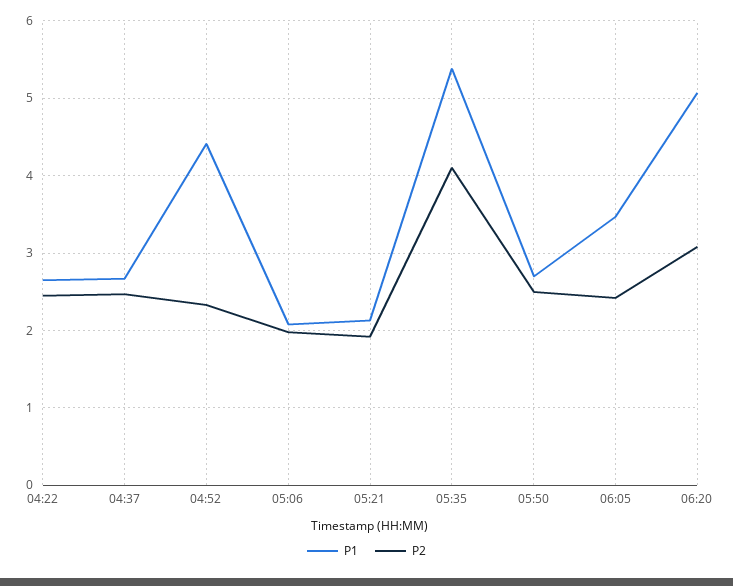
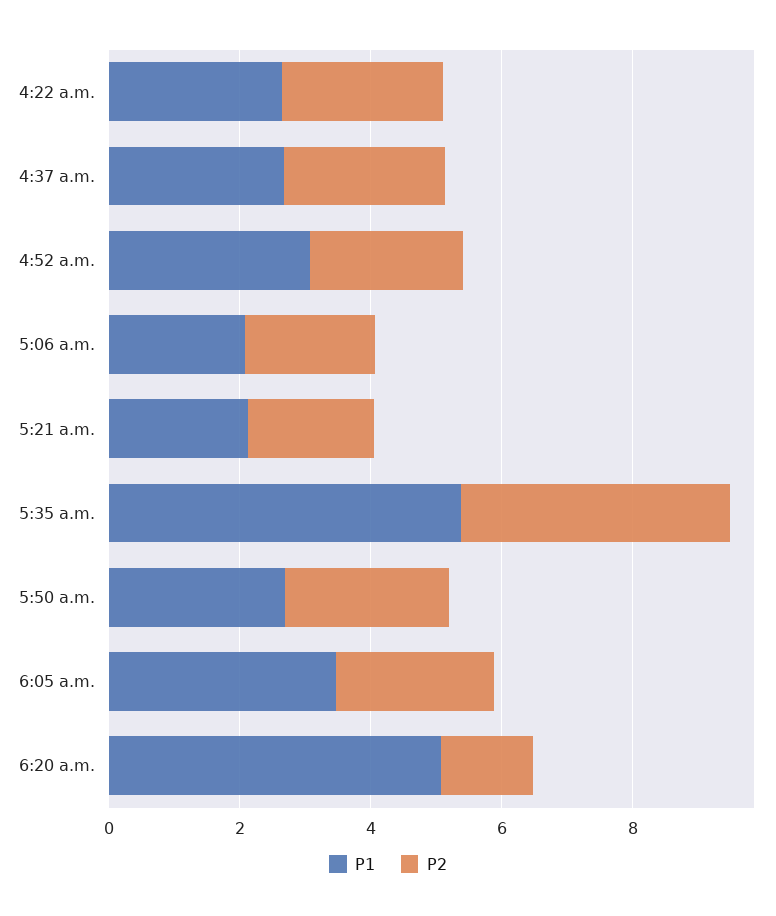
  {
    "P1": {
      "04:22": 2.7,
      "04:37": 2.7,
-     "04:52": 4.4,
+     "04:52": 3,
      "05:06": 2.1,
      "05:21": 2.1,
      "05:35": 5.4,
      "05:50": 2.7,
      "06:05": 3.5,
      "06:20": 5.1
    },
    "P2": {
      "04:22": 2.5,
      "04:37": 2.5,
      "04:52": 2.3,
      "05:06": 2,
      "05:21": 1.9,
      "05:35": 4.1,
      "05:50": 2.5,
      "06:05": 2.4,
-     "06:20": 3.1
+     "06:20": 1.5
    }
  }

